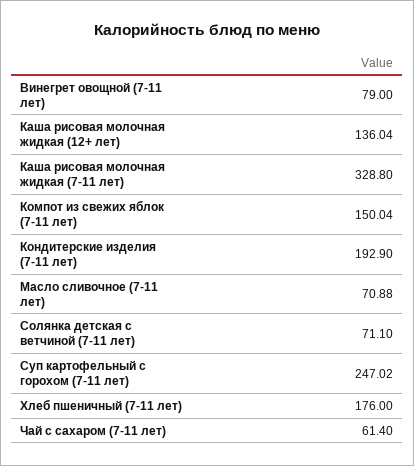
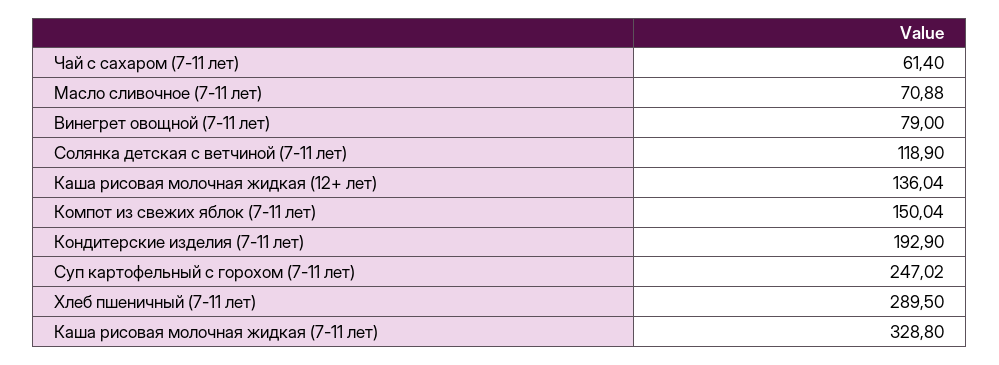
  {
    "Винегрет овощной (7-11 лет)": 79,
    "Каша рисовая молочная жидкая (12+ лет)": 136.04,
    "Каша рисовая молочная жидкая (7-11 лет)": 328.8,
    "Компот из свежих яблок (7-11 лет)": 150.04,
    "Кондитерские изделия (7-11 лет)": 192.9,
    "Масло сливочное (7-11 лет)": 70.88,
-   "Солянка детская с ветчиной (7-11 лет)": 71.1,
+   "Солянка детская с ветчиной (7-11 лет)": 118.9,
    "Суп картофельный с горохом (7-11 лет)": 247.02,
-   "Хлеб пшеничный (7-11 лет)": 176,
+   "Хлеб пшеничный (7-11 лет)": 289.5,
    "Чай с сахаром (7-11 лет)": 61.4
  }

